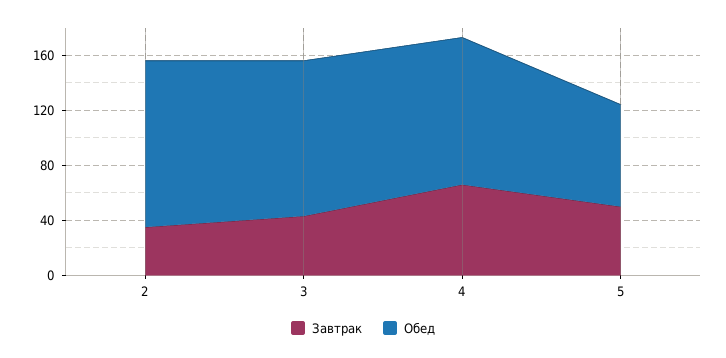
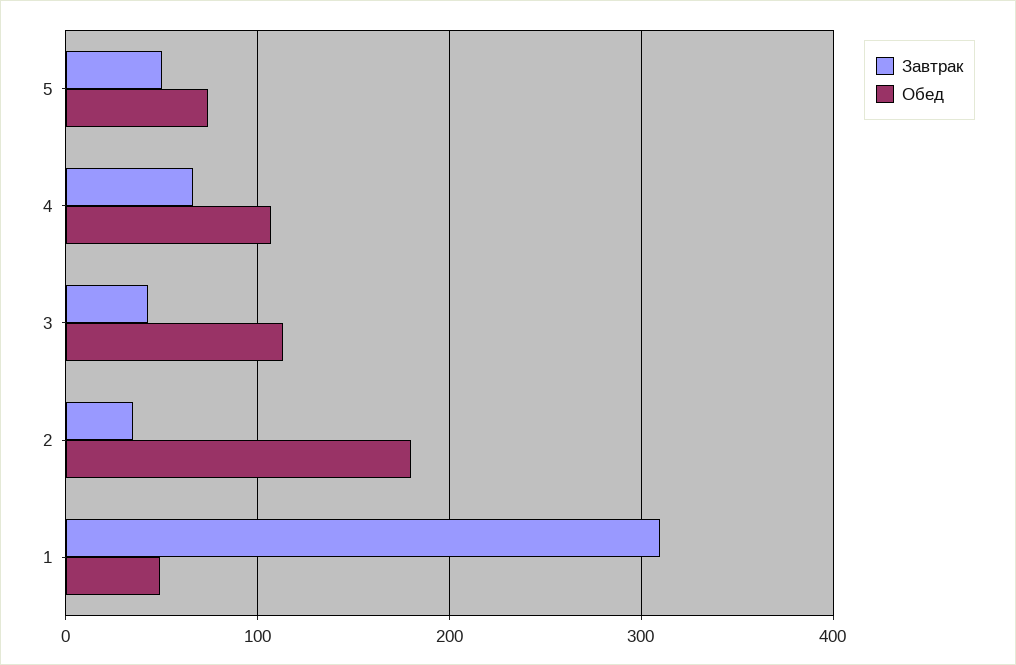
  {
    "Завтрак": {
      "2": 40,
      "3": 40,
      "4": 70,
-     "5": 50
+     "5": 50,
+     "1": 310
    },
    "Обед": {
-     "2": 120,
+     "2": 180,
      "3": 110,
      "4": 110,
-     "5": 70
+     "5": 70,
+     "1": 50
    }
  }

